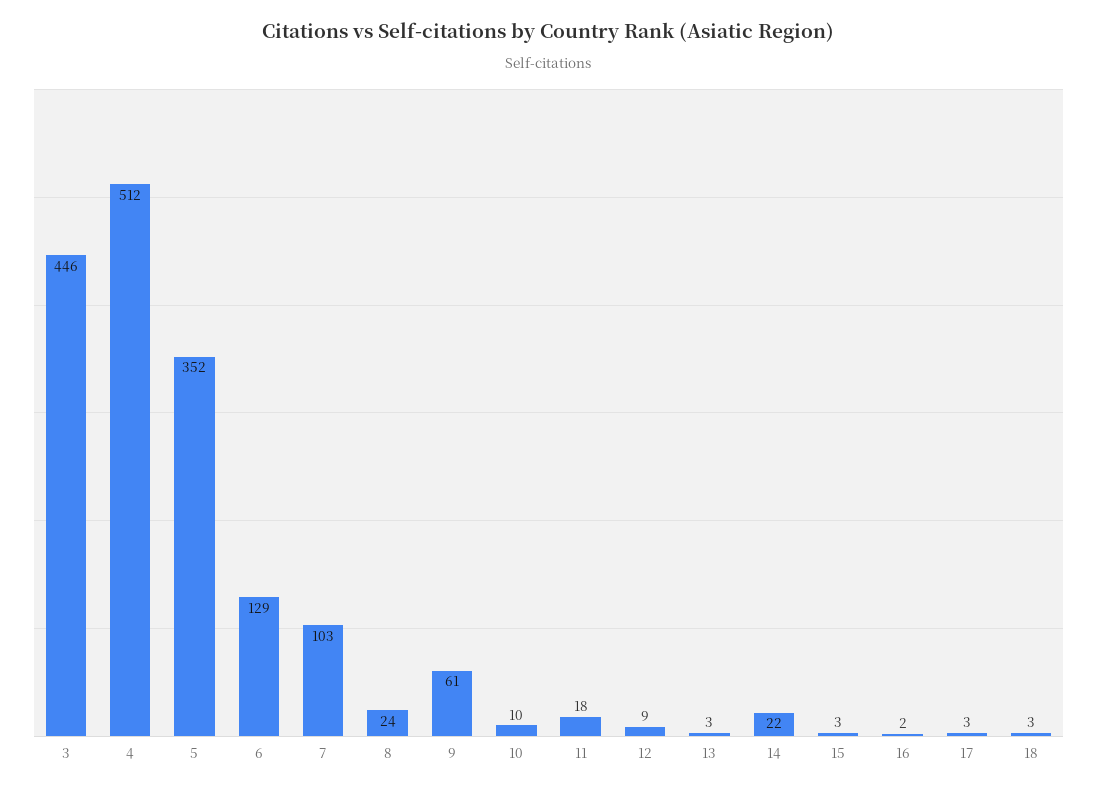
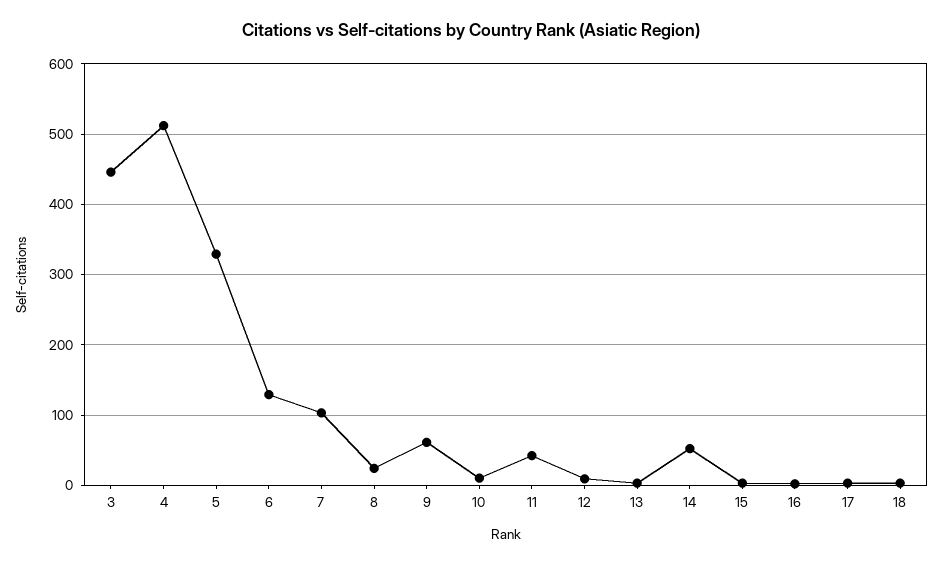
  {
    "3": 446,
    "4": 512,
-   "5": 352,
+   "5": 330,
    "6": 129,
    "7": 103,
    "8": 24,
    "9": 61,
    "10": 10,
-   "11": 18,
+   "11": 40,
    "12": 9,
    "13": 3,
-   "14": 22,
+   "14": 50,
    "15": 3,
    "16": 2,
    "17": 3,
    "18": 3
  }

